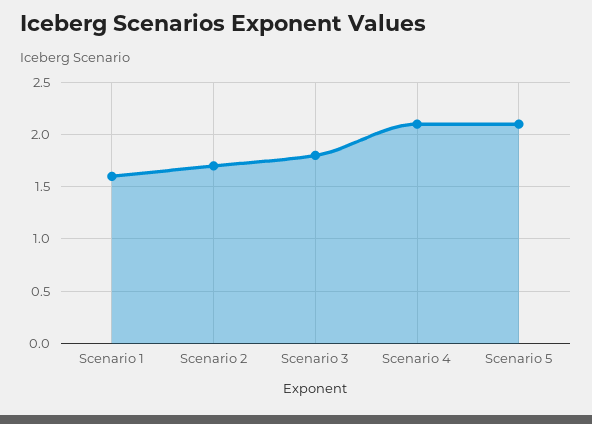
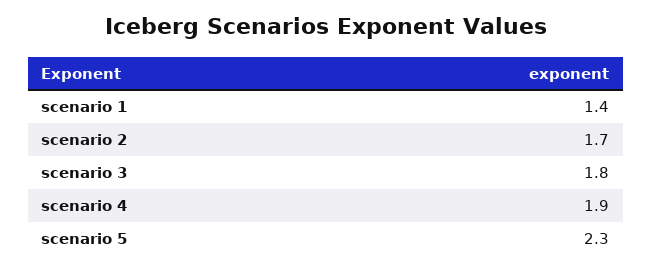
  {
-   "Scenario 1": 1.6,
+   "Scenario 1": 1.4,
    "Scenario 2": 1.7,
    "Scenario 3": 1.8,
-   "Scenario 4": 2.1,
+   "Scenario 4": 1.9,
-   "Scenario 5": 2.1
+   "Scenario 5": 2.3
  }

